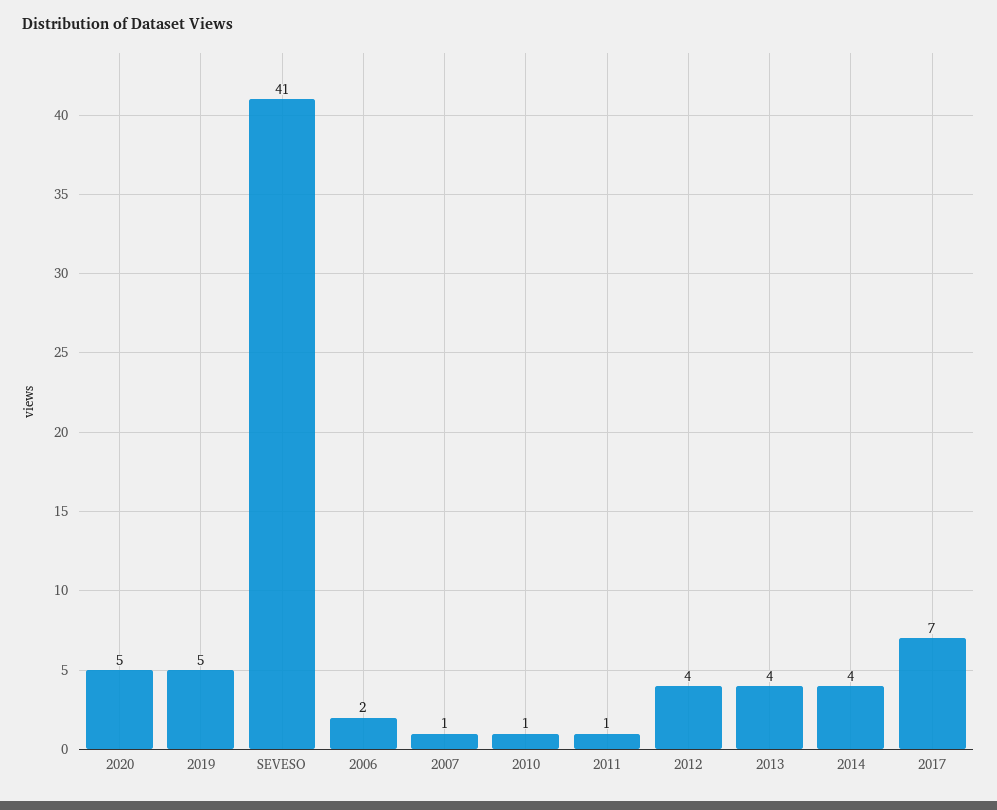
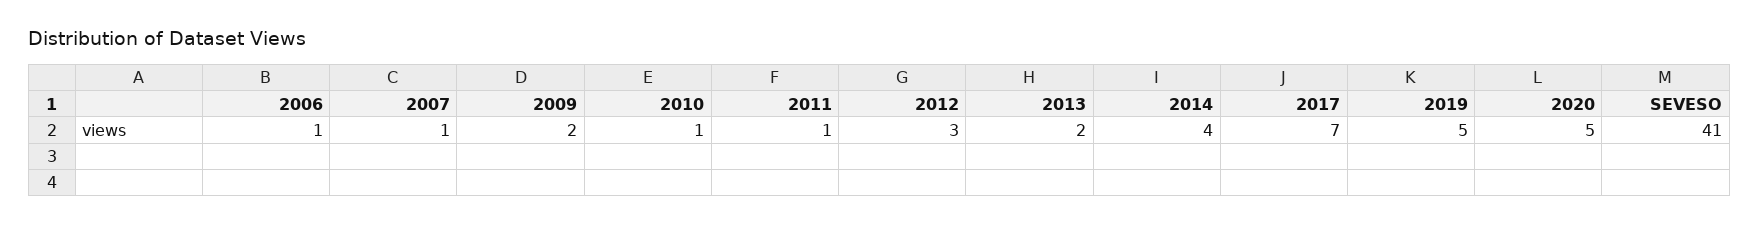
  {
    "2020": 5,
    "2019": 5,
    "SEVESO": 41,
-   "2006": 2,
+   "2006": 1,
    "2007": 1,
    "2010": 1,
    "2011": 1,
-   "2012": 4,
+   "2012": 3,
-   "2013": 4,
+   "2013": 2,
    "2014": 4,
-   "2017": 7
+   "2017": 7,
+   "2009": 2
  }

